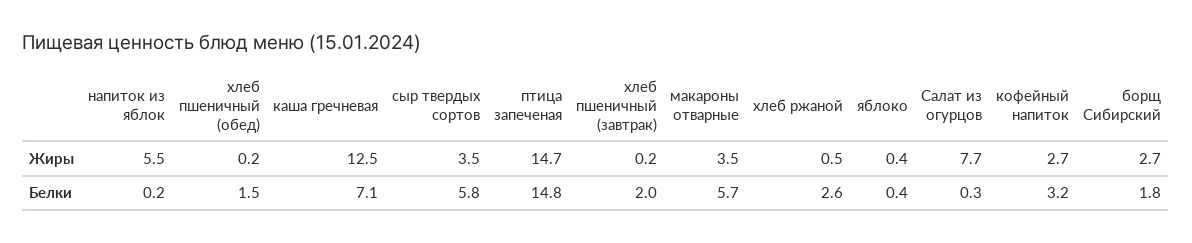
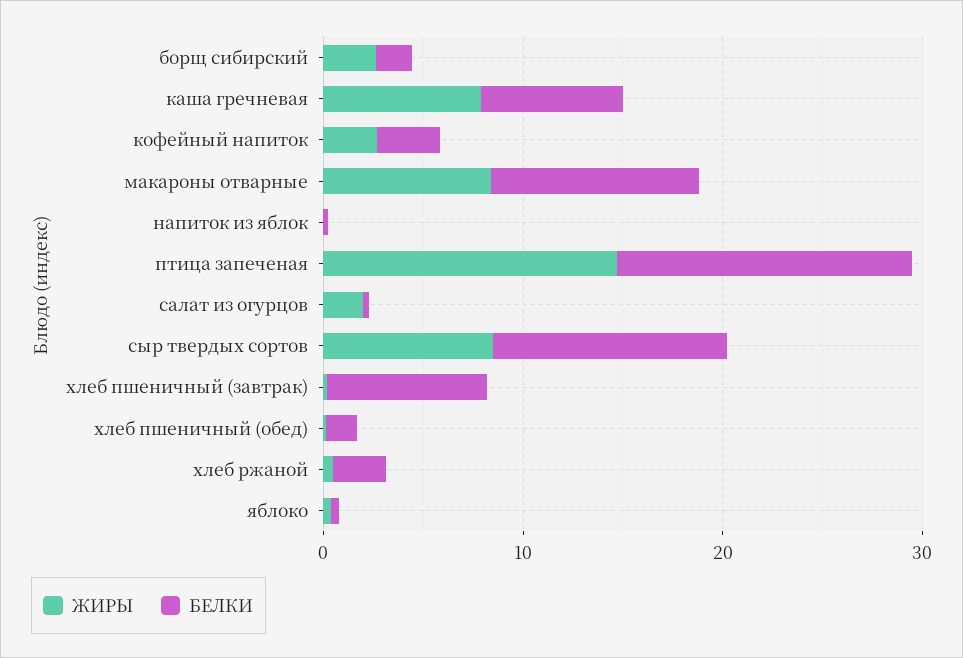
  {
    "Жиры": {
-     "напиток из яблок": 5.5,
+     "напиток из яблок": 0,
      "хлеб пшеничный (обед)": 0.2,
-     "каша гречневая": 12.5,
+     "каша гречневая": 8,
-     "сыр твердых сортов": 3.5,
+     "сыр твердых сортов": 8,
      "птица запеченая": 14.7,
      "хлеб пшеничный (завтрак)": 0.2,
-     "макароны отварные": 3.5,
+     "макароны отварные": 8,
      "хлеб ржаной": 0.5,
      "яблоко": 0.4,
-     "Салат из огурцов": 7.7,
+     "Салат из огурцов": 2,
      "кофейный напиток": 2.7,
      "борщ Сибирский": 2.7
    },
    "Белки": {
      "напиток из яблок": 0.2,
      "хлеб пшеничный (обед)": 1.5,
      "каша гречневая": 7.1,
-     "сыр твердых сортов": 5.8,
+     "сыр твердых сортов": 12,
      "птица запеченая": 14.8,
-     "хлеб пшеничный (завтрак)": 2,
+     "хлеб пшеничный (завтрак)": 8,
-     "макароны отварные": 5.7,
+     "макароны отварные": 10,
      "хлеб ржаной": 2.6,
      "яблоко": 0.4,
      "Салат из огурцов": 0.3,
      "кофейный напиток": 3.2,
      "борщ Сибирский": 1.8
    }
  }

